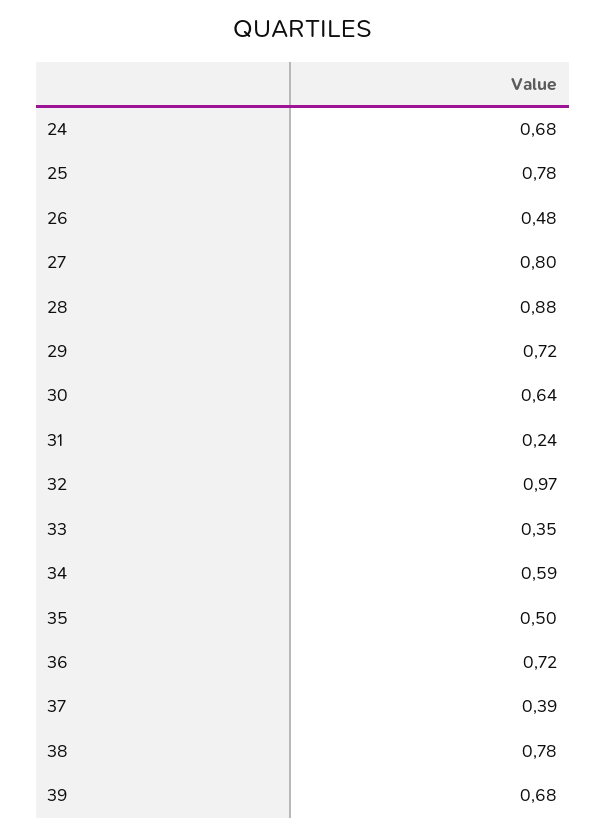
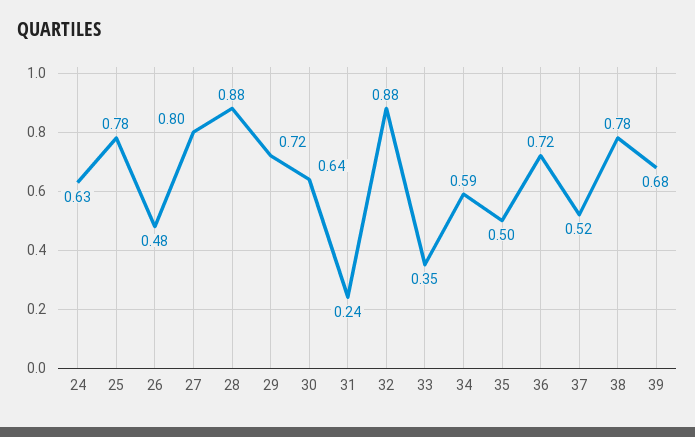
  {
-   "24": 0.68,
+   "24": 0.63,
    "25": 0.78,
    "26": 0.48,
    "27": 0.8,
    "28": 0.88,
    "29": 0.72,
    "30": 0.64,
    "31": 0.24,
-   "32": 0.97,
+   "32": 0.88,
    "33": 0.35,
    "34": 0.59,
    "35": 0.5,
    "36": 0.72,
-   "37": 0.39,
+   "37": 0.52,
    "38": 0.78,
    "39": 0.68
  }

